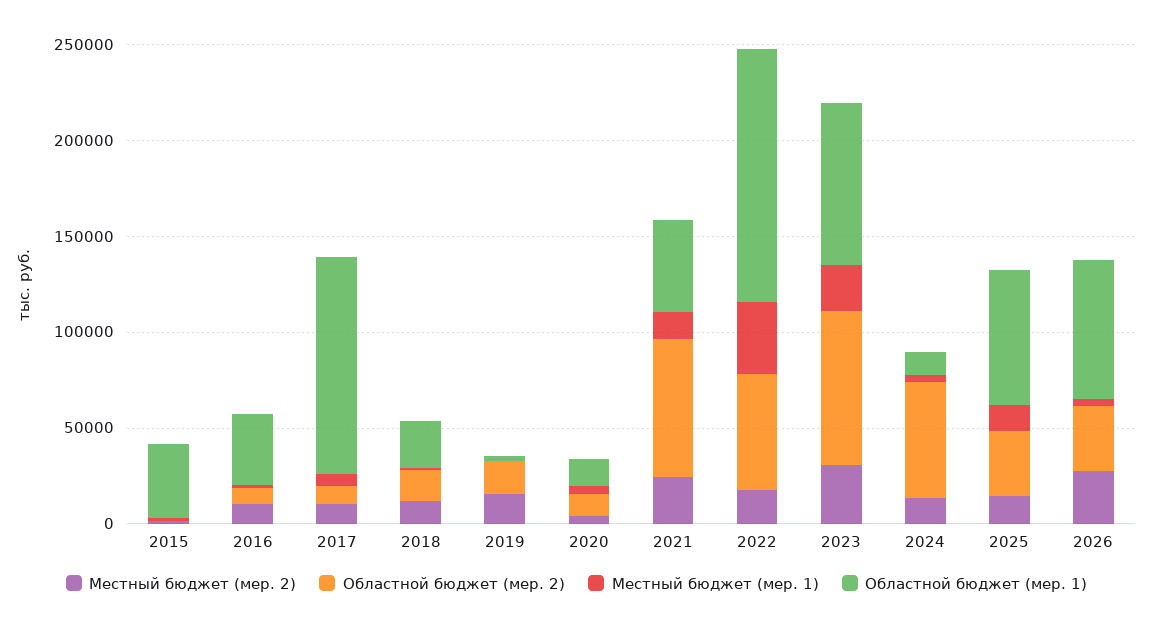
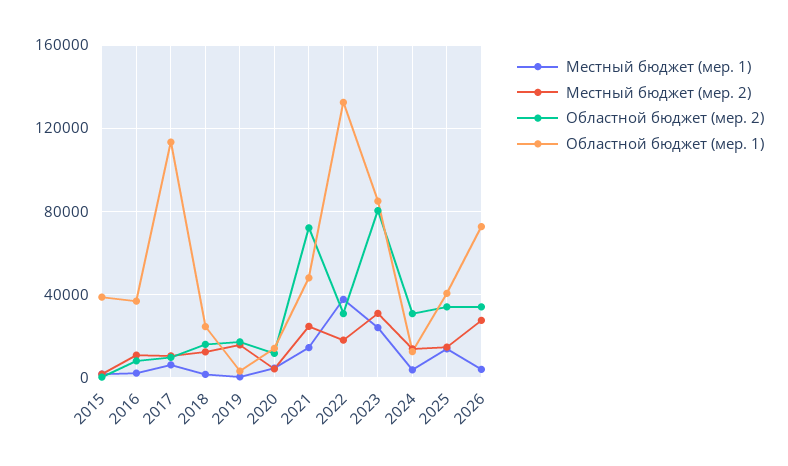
  {
    "Местный бюджет (мер. 2)": {
      "2015": 0,
      "2016": 10000,
      "2017": 10000,
      "2018": 10000,
      "2019": 15000,
      "2020": 5000,
      "2021": 25000,
      "2022": 20000,
      "2023": 30000,
      "2024": 15000,
      "2025": 15000,
      "2026": 25000
    },
    "Областной бюджет (мер. 2)": {
      "2015": 0,
      "2016": 10000,
      "2017": 10000,
      "2018": 15000,
      "2019": 15000,
      "2020": 10000,
      "2021": 70000,
-     "2022": 60000,
+     "2022": 30000,
      "2023": 80000,
-     "2024": 60000,
+     "2024": 30000,
      "2025": 35000,
      "2026": 35000
    },
    "Местный бюджет (мер. 1)": {
      "2015": 0,
      "2016": 0,
      "2017": 5000,
      "2018": 0,
      "2019": 0,
      "2020": 5000,
      "2021": 15000,
      "2022": 35000,
      "2023": 25000,
      "2024": 5000,
      "2025": 15000,
      "2026": 5000
    },
    "Областной бюджет (мер. 1)": {
      "2015": 40000,
      "2016": 35000,
      "2017": 115000,
      "2018": 25000,
      "2019": 5000,
      "2020": 15000,
      "2021": 50000,
      "2022": 130000,
      "2023": 85000,
      "2024": 10000,
-     "2025": 70000,
+     "2025": 40000,
      "2026": 75000
    }
  }

